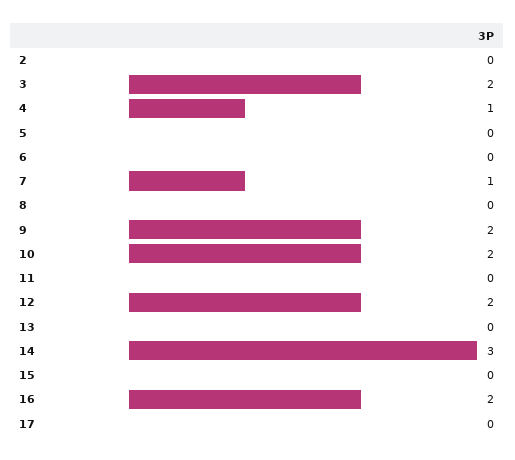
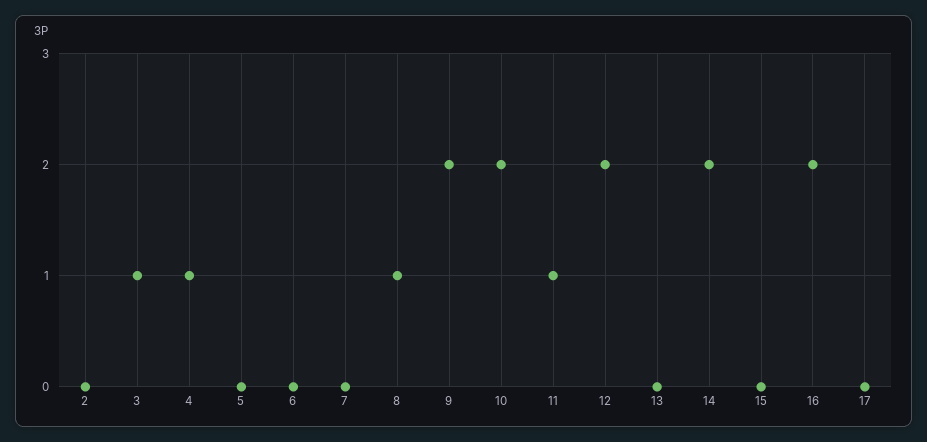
  {
    "2": 0,
-   "3": 2,
+   "3": 1,
    "4": 1,
    "5": 0,
    "6": 0,
-   "7": 1,
+   "7": 0,
-   "8": 0,
+   "8": 1,
    "9": 2,
    "10": 2,
-   "11": 0,
+   "11": 1,
    "12": 2,
    "13": 0,
-   "14": 3,
+   "14": 2,
    "15": 0,
    "16": 2,
    "17": 0
  }

